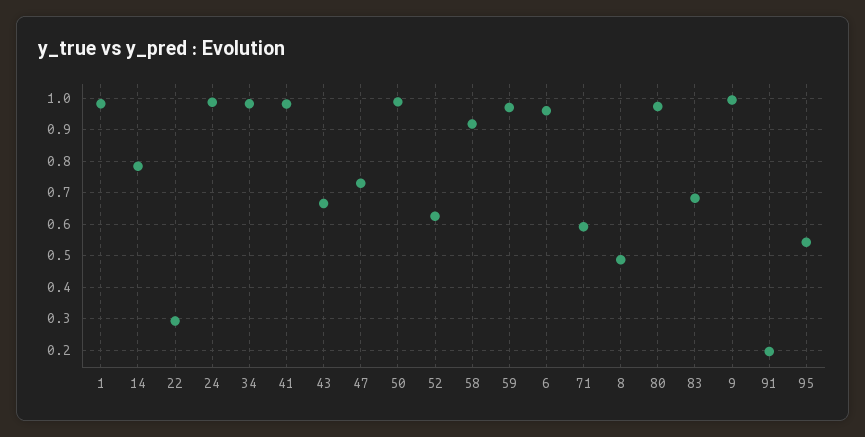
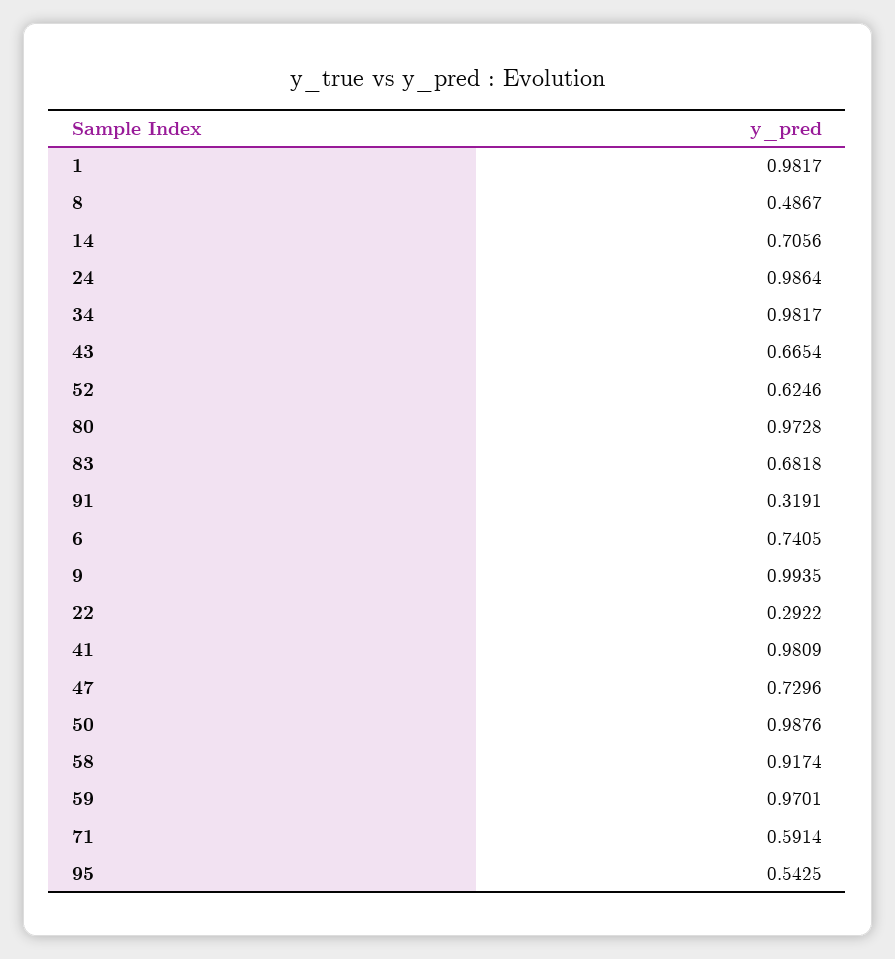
  {
    "1": 0.9817,
-   "14": 0.78,
+   "14": 0.7056,
    "22": 0.2922,
    "24": 0.9864,
    "34": 0.9817,
    "41": 0.9809,
    "43": 0.6654,
    "47": 0.7296,
    "50": 0.9876,
    "52": 0.6246,
    "58": 0.9174,
    "59": 0.9701,
-   "6": 0.96,
+   "6": 0.7405,
    "71": 0.5914,
    "8": 0.4867,
    "80": 0.9728,
    "83": 0.6818,
    "9": 0.9935,
-   "91": 0.2,
+   "91": 0.3191,
    "95": 0.5425
  }

